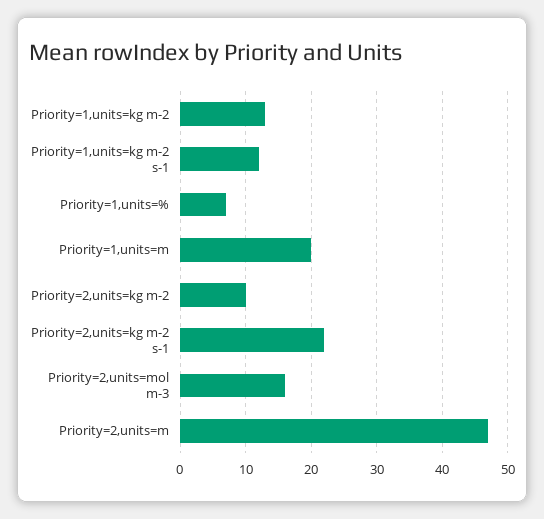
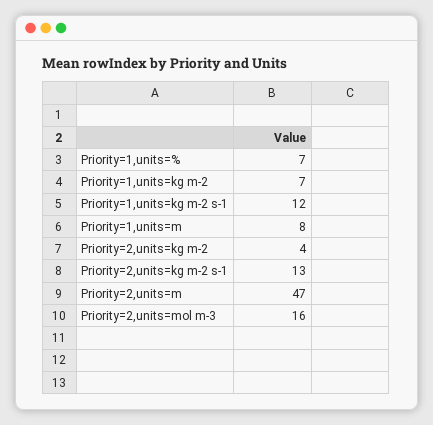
  {
-   "Priority=1,units=kg m-2": 13,
+   "Priority=1,units=kg m-2": 7,
    "Priority=1,units=kg m-2 s-1": 12,
    "Priority=1,units=%": 7,
-   "Priority=1,units=m": 20,
+   "Priority=1,units=m": 8,
-   "Priority=2,units=kg m-2": 10,
+   "Priority=2,units=kg m-2": 4,
-   "Priority=2,units=kg m-2 s-1": 22,
+   "Priority=2,units=kg m-2 s-1": 13,
    "Priority=2,units=mol m-3": 16,
    "Priority=2,units=m": 47
  }

